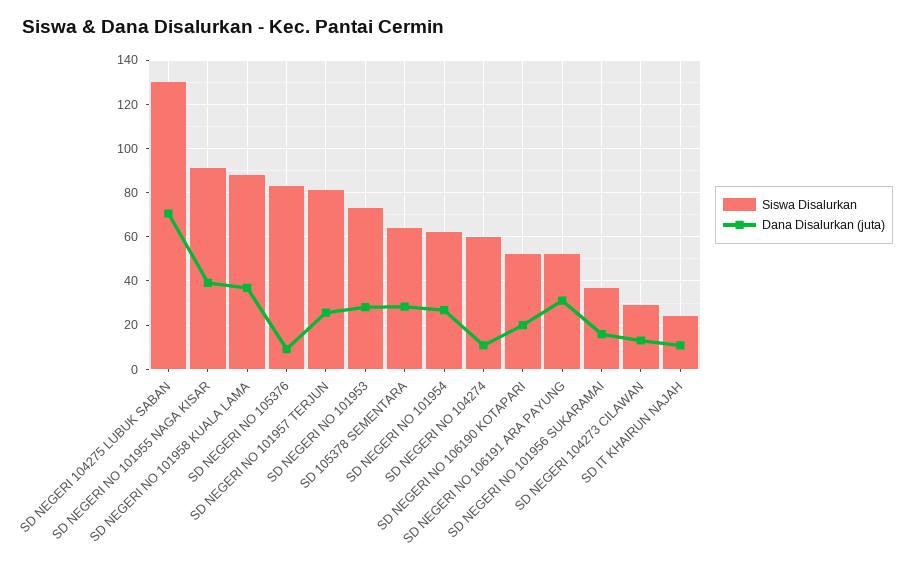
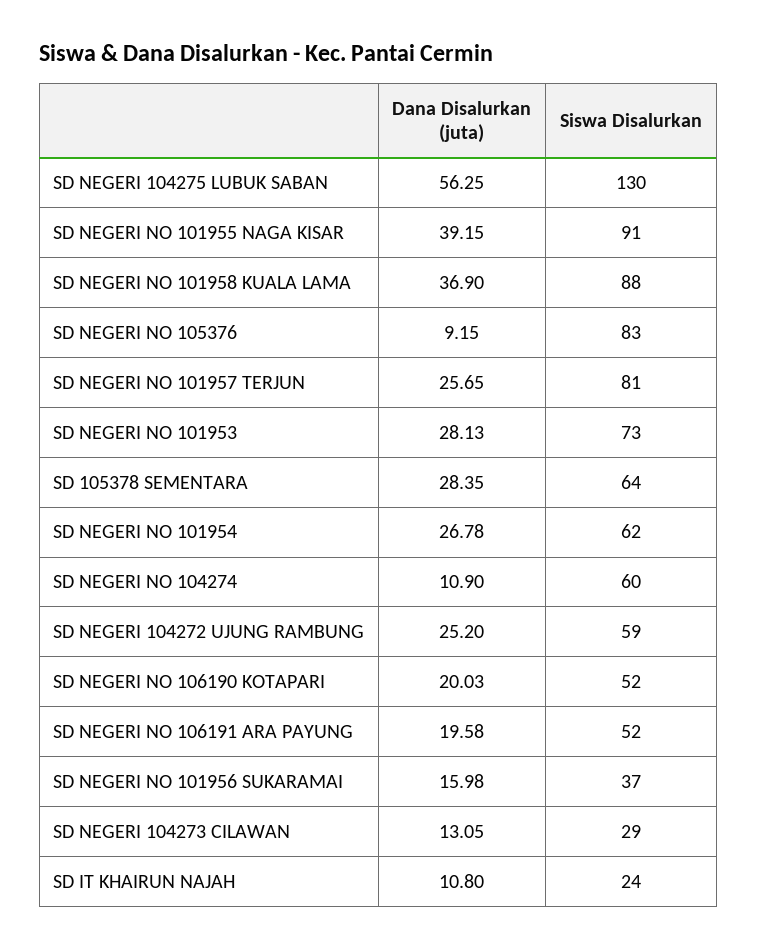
  {
    "Siswa Disalurkan": {
      "SD NEGERI 104275 LUBUK SABAN": 130,
      "SD NEGERI NO 101955 NAGA KISAR": 91,
      "SD NEGERI NO 101958 KUALA LAMA": 88,
      "SD NEGERI NO 105376": 83,
      "SD NEGERI NO 101957 TERJUN": 81,
      "SD NEGERI NO 101953": 73,
      "SD 105378 SEMENTARA": 64,
      "SD NEGERI NO 101954": 62,
      "SD NEGERI NO 104274": 60,
      "SD NEGERI NO 106190 KOTAPARI": 52,
      "SD NEGERI NO 106191 ARA PAYUNG": 52,
      "SD NEGERI NO 101956 SUKARAMAI": 37,
      "SD NEGERI 104273 CILAWAN": 29,
-     "SD IT KHAIRUN NAJAH": 24
+     "SD IT KHAIRUN NAJAH": 24,
+     "SD NEGERI 104272 UJUNG RAMBUNG": 59
    },
    "Dana Disalurkan (juta)": {
-     "SD NEGERI 104275 LUBUK SABAN": 70,
+     "SD NEGERI 104275 LUBUK SABAN": 56.25,
      "SD NEGERI NO 101955 NAGA KISAR": 39.15,
      "SD NEGERI NO 101958 KUALA LAMA": 36.9,
      "SD NEGERI NO 105376": 9.15,
      "SD NEGERI NO 101957 TERJUN": 25.65,
      "SD NEGERI NO 101953": 28.13,
      "SD 105378 SEMENTARA": 28.35,
      "SD NEGERI NO 101954": 26.78,
      "SD NEGERI NO 104274": 10.9,
      "SD NEGERI NO 106190 KOTAPARI": 20.03,
-     "SD NEGERI NO 106191 ARA PAYUNG": 30,
+     "SD NEGERI NO 106191 ARA PAYUNG": 19.58,
      "SD NEGERI NO 101956 SUKARAMAI": 15.98,
      "SD NEGERI 104273 CILAWAN": 13.05,
-     "SD IT KHAIRUN NAJAH": 10.8
+     "SD IT KHAIRUN NAJAH": 10.8,
+     "SD NEGERI 104272 UJUNG RAMBUNG": 25.2
    }
  }

